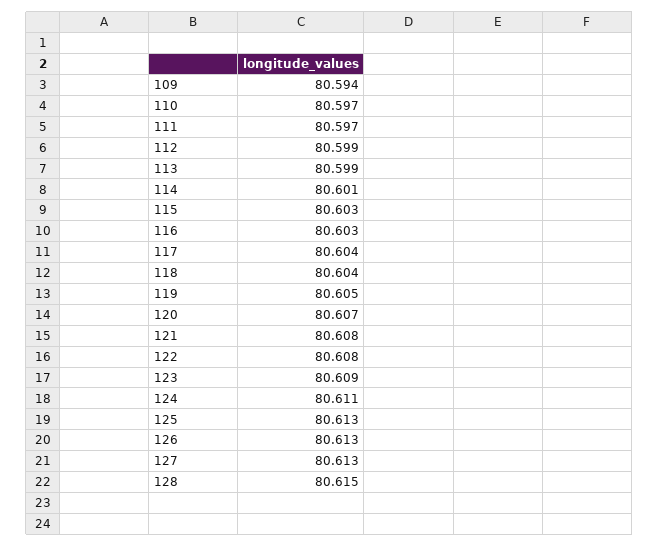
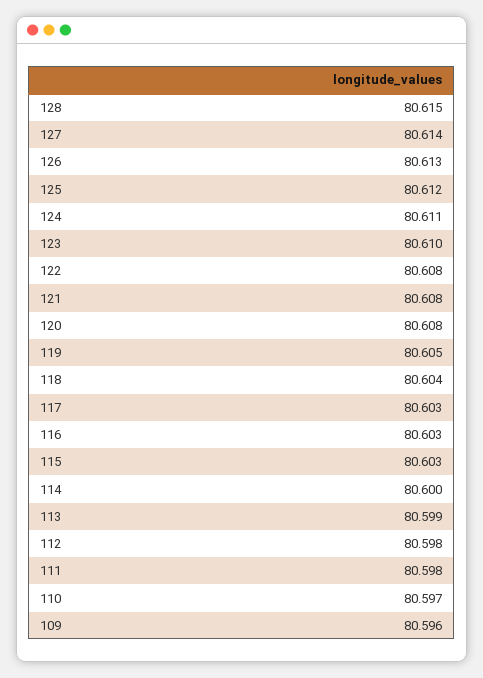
  {
-   "109": 80.594,
+   "109": 80.596,
    "110": 80.597,
-   "111": 80.597,
+   "111": 80.598,
-   "112": 80.599,
+   "112": 80.598,
    "113": 80.599,
-   "114": 80.601,
+   "114": 80.6,
    "115": 80.603,
    "116": 80.603,
-   "117": 80.604,
+   "117": 80.603,
    "118": 80.604,
    "119": 80.605,
-   "120": 80.607,
+   "120": 80.608,
    "121": 80.608,
    "122": 80.608,
-   "123": 80.609,
+   "123": 80.61,
    "124": 80.611,
-   "125": 80.613,
+   "125": 80.612,
    "126": 80.613,
-   "127": 80.613,
+   "127": 80.614,
    "128": 80.615
  }

